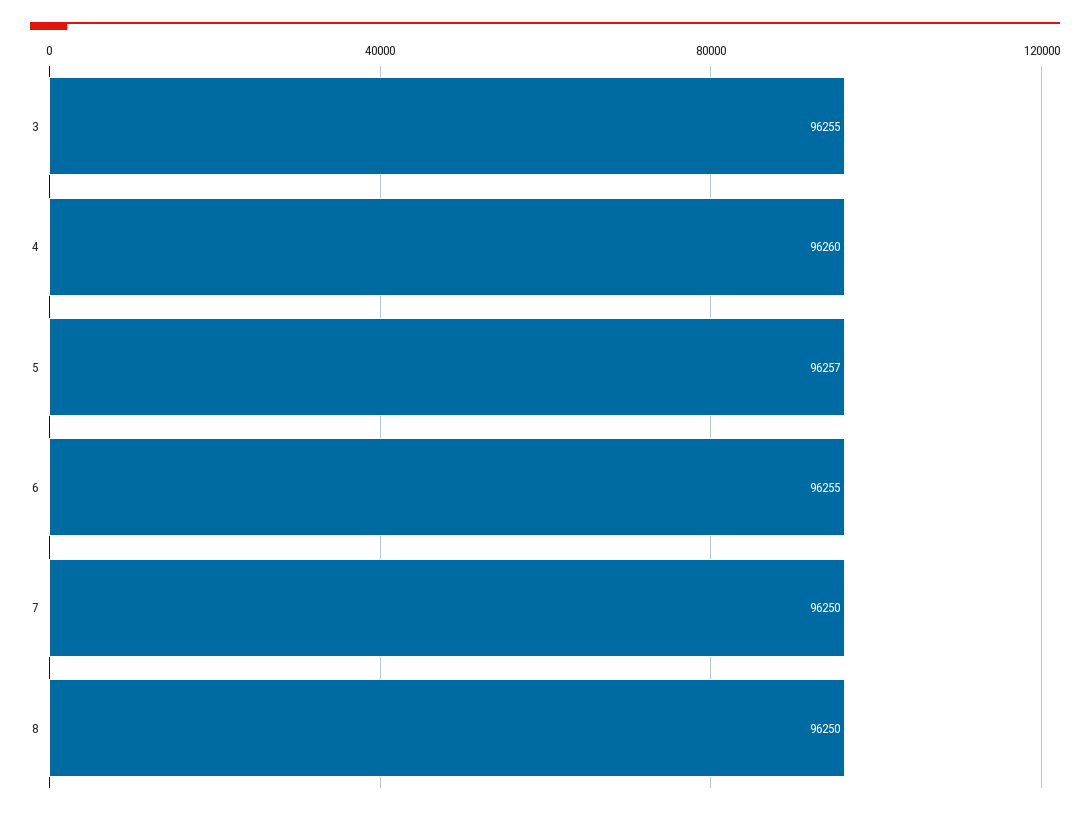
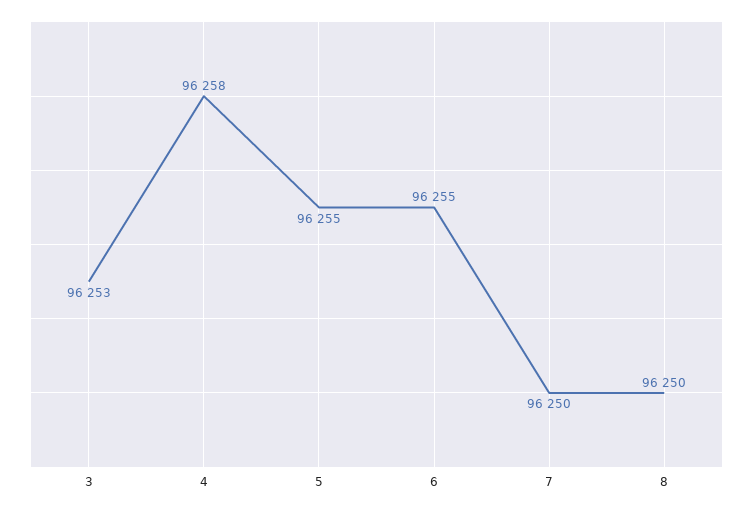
  {
-   "3": 96255,
+   "3": 96253,
-   "4": 96260,
+   "4": 96258,
-   "5": 96257,
+   "5": 96255,
    "6": 96255,
    "7": 96250,
    "8": 96250
  }

